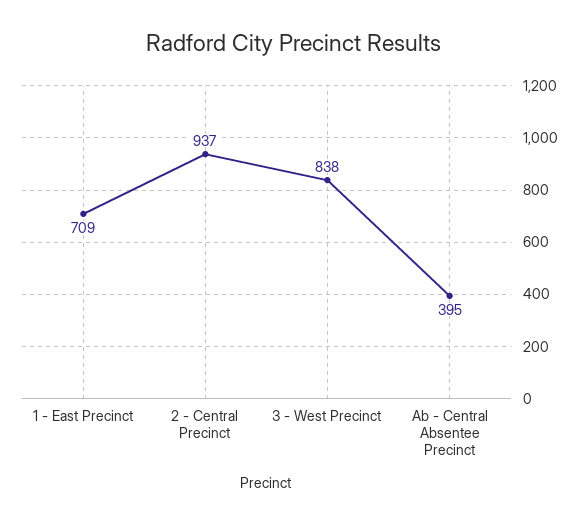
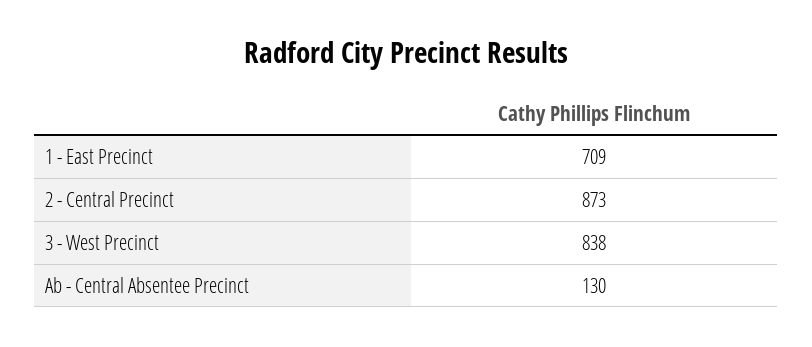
  {
    "1 - East Precinct": 709,
-   "2 - Central Precinct": 937,
+   "2 - Central Precinct": 873,
    "3 - West Precinct": 838,
-   "Ab - Central Absentee Precinct": 395
+   "Ab - Central Absentee Precinct": 130
  }

